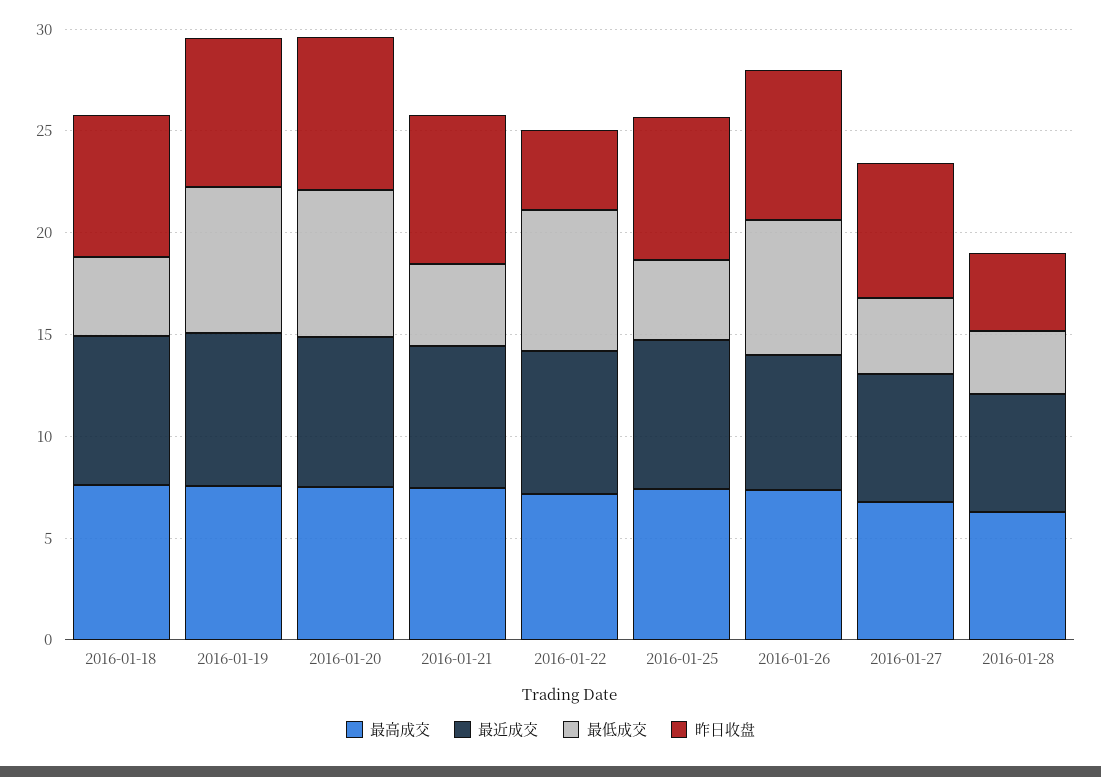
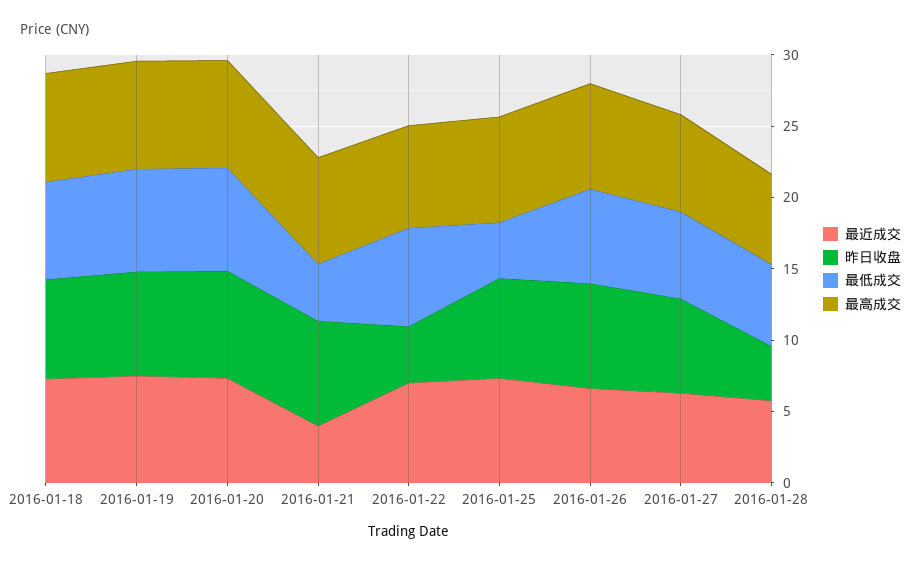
  {
    "最高成交": {
      "2016-01-18": 8,
      "2016-01-19": 8,
      "2016-01-20": 8,
      "2016-01-21": 7,
      "2016-01-22": 7,
      "2016-01-25": 7,
      "2016-01-26": 7,
      "2016-01-27": 7,
      "2016-01-28": 6
    },
    "最近成交": {
      "2016-01-18": 7,
      "2016-01-19": 8,
      "2016-01-20": 7,
-     "2016-01-21": 7,
+     "2016-01-21": 4,
      "2016-01-22": 7,
      "2016-01-25": 7,
      "2016-01-26": 7,
      "2016-01-27": 6,
      "2016-01-28": 6
    },
    "最低成交": {
-     "2016-01-18": 4,
+     "2016-01-18": 7,
      "2016-01-19": 7,
      "2016-01-20": 7,
      "2016-01-21": 4,
      "2016-01-22": 7,
      "2016-01-25": 4,
      "2016-01-26": 7,
-     "2016-01-27": 4,
+     "2016-01-27": 6,
-     "2016-01-28": 3
+     "2016-01-28": 6
    },
    "昨日收盘": {
      "2016-01-18": 7,
      "2016-01-19": 7,
      "2016-01-20": 8,
      "2016-01-21": 7,
      "2016-01-22": 4,
      "2016-01-25": 7,
      "2016-01-26": 7,
      "2016-01-27": 7,
      "2016-01-28": 4
    }
  }

